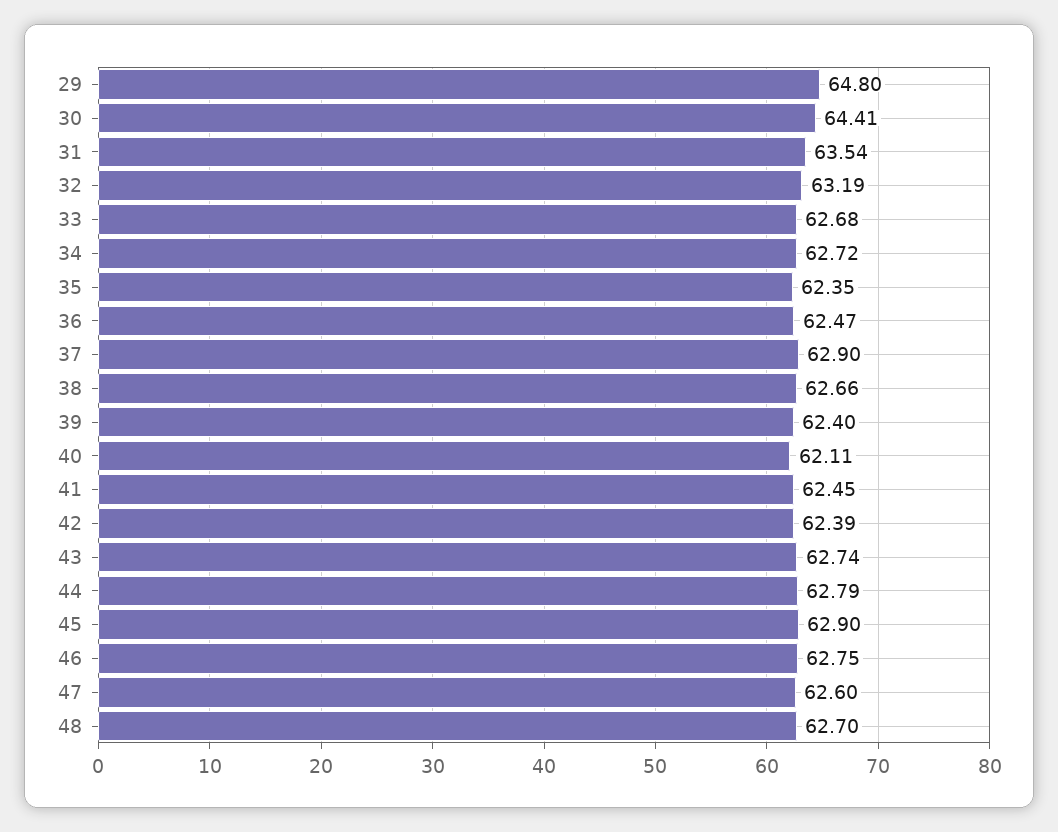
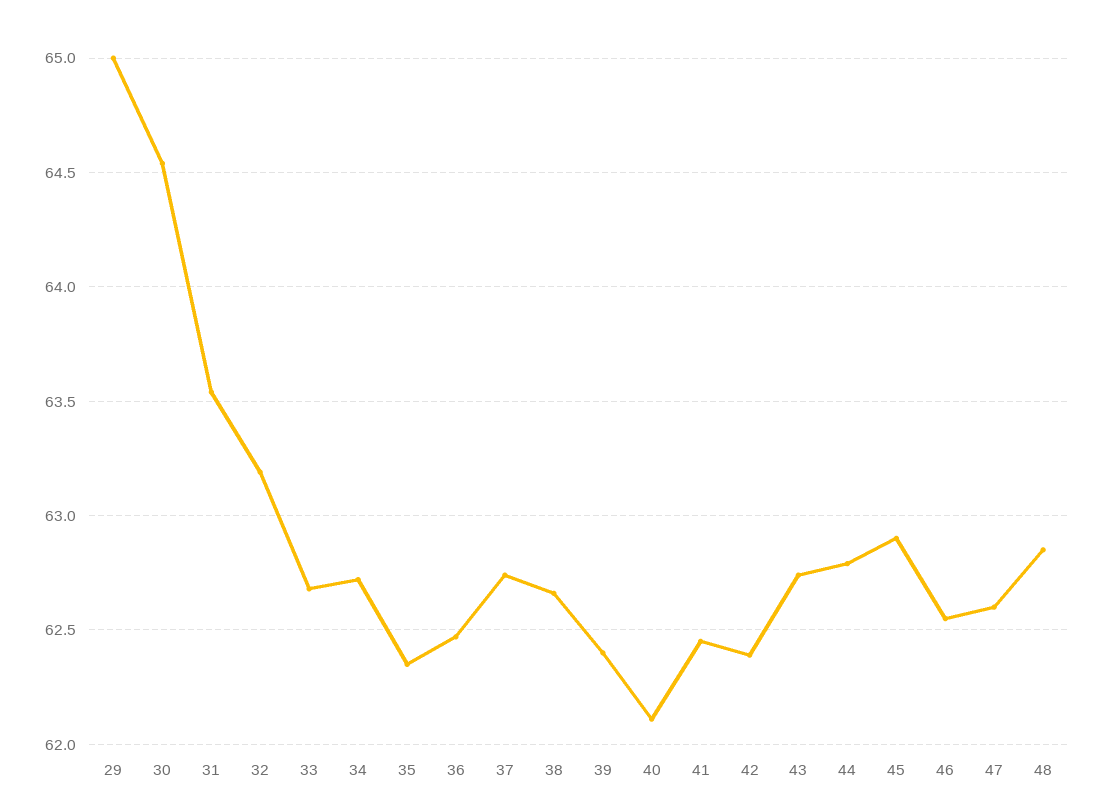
  {
-   "29": 64.8,
+   "29": 65,
-   "30": 64.41,
+   "30": 64.55,
    "31": 63.54,
    "32": 63.19,
    "33": 62.68,
    "34": 62.72,
    "35": 62.35,
    "36": 62.47,
-   "37": 62.9,
+   "37": 62.75,
    "38": 62.66,
    "39": 62.4,
    "40": 62.11,
    "41": 62.45,
    "42": 62.39,
    "43": 62.74,
    "44": 62.79,
    "45": 62.9,
-   "46": 62.75,
+   "46": 62.55,
    "47": 62.6,
-   "48": 62.7
+   "48": 62.85
  }

